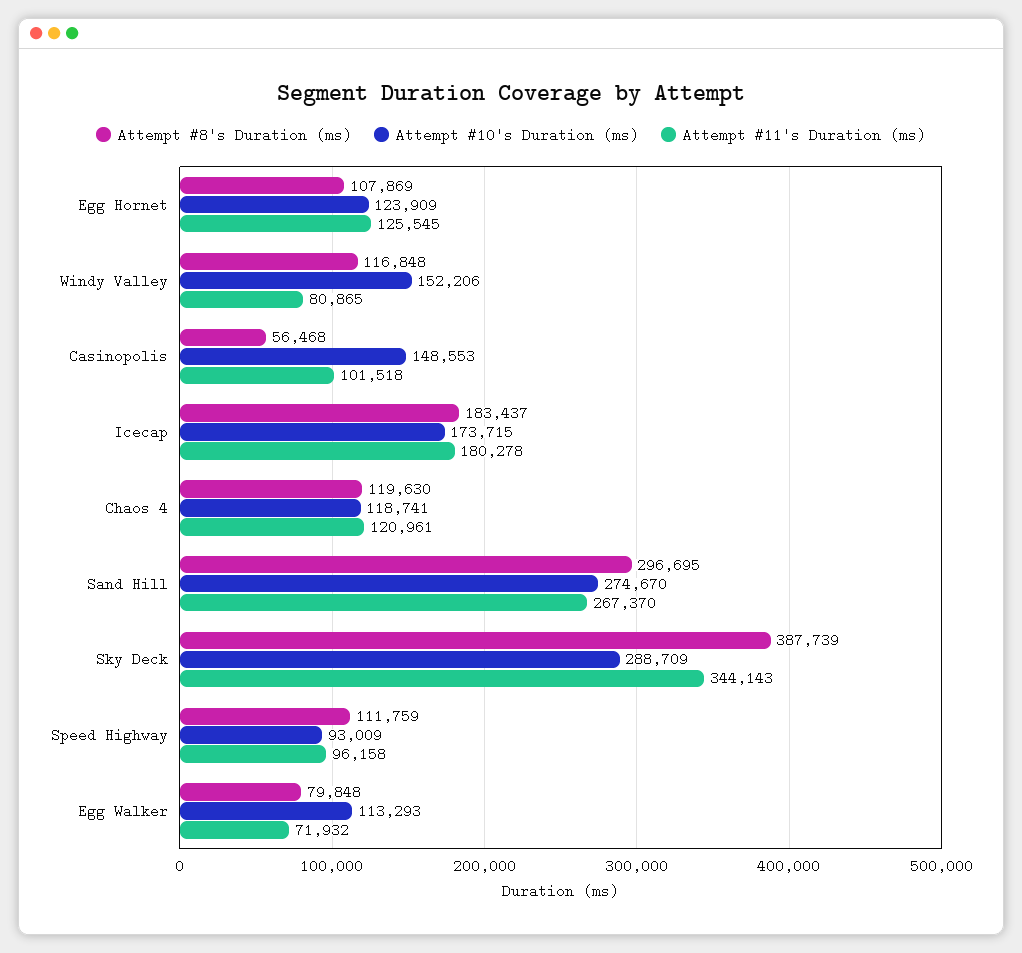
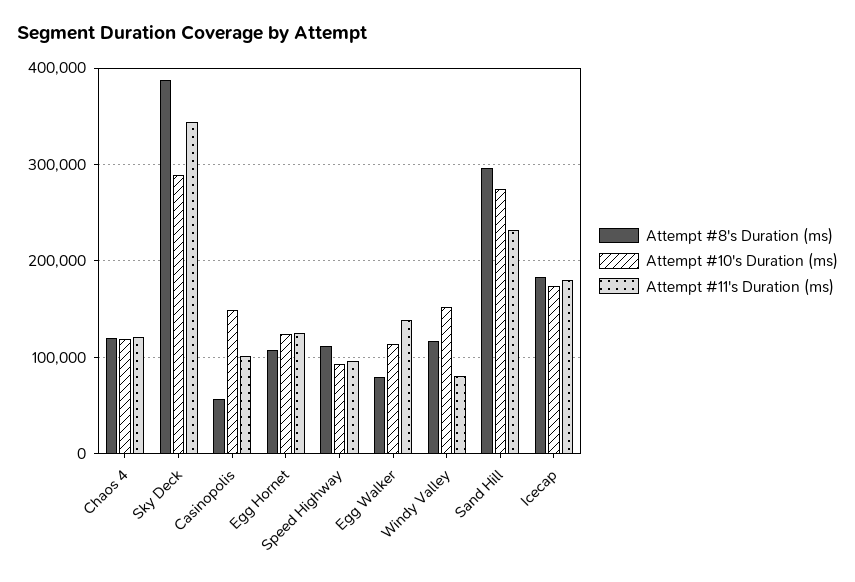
  {
    "Attempt #8's Duration (ms)": {
      "Egg Hornet": 107869,
      "Windy Valley": 116848,
      "Casinopolis": 56468,
      "Icecap": 183437,
      "Chaos 4": 119630,
      "Sand Hill": 296695,
      "Sky Deck": 387739,
      "Speed Highway": 111759,
      "Egg Walker": 79848
    },
    "Attempt #10's Duration (ms)": {
      "Egg Hornet": 123909,
      "Windy Valley": 152206,
      "Casinopolis": 148553,
      "Icecap": 173715,
      "Chaos 4": 118741,
      "Sand Hill": 274670,
      "Sky Deck": 288709,
      "Speed Highway": 93009,
      "Egg Walker": 113293
    },
    "Attempt #11's Duration (ms)": {
      "Egg Hornet": 125545,
      "Windy Valley": 80865,
      "Casinopolis": 101518,
      "Icecap": 180278,
      "Chaos 4": 120961,
-     "Sand Hill": 267370,
+     "Sand Hill": 230000,
      "Sky Deck": 344143,
      "Speed Highway": 96158,
-     "Egg Walker": 71932
+     "Egg Walker": 140000
    }
  }

